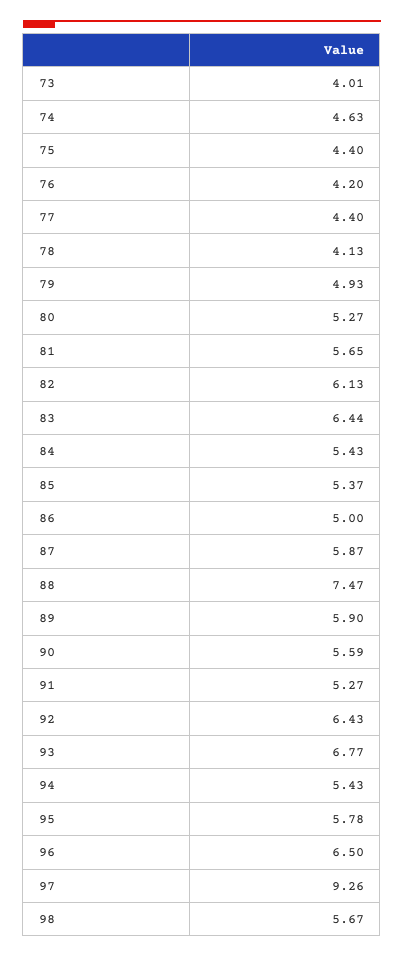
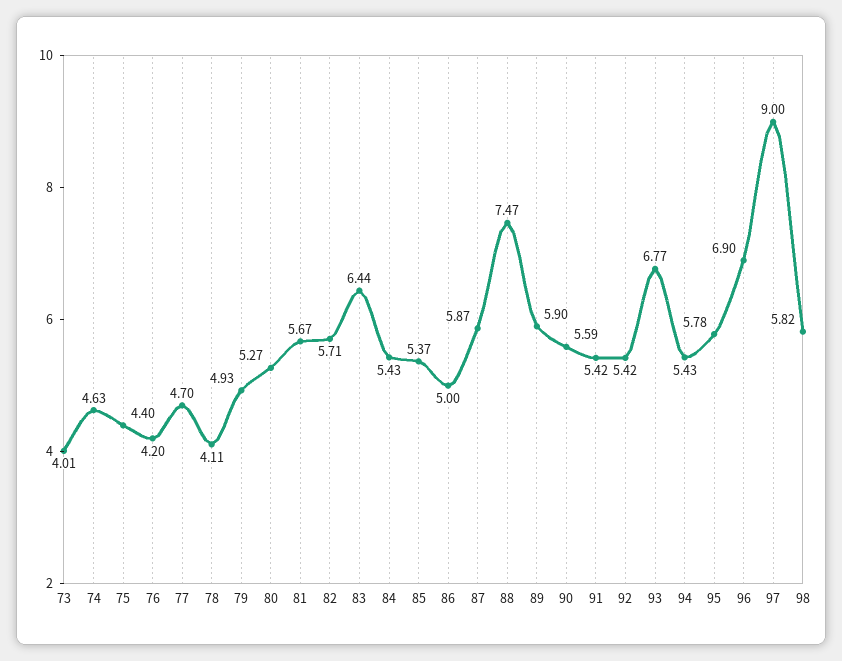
  {
    "73": 4.01,
    "74": 4.63,
    "75": 4.4,
    "76": 4.2,
-   "77": 4.4,
+   "77": 4.7,
-   "78": 4.13,
+   "78": 4.11,
    "79": 4.93,
    "80": 5.27,
-   "81": 5.65,
+   "81": 5.67,
-   "82": 6.13,
+   "82": 5.71,
    "83": 6.44,
    "84": 5.43,
    "85": 5.37,
    "86": 5,
    "87": 5.87,
    "88": 7.47,
    "89": 5.9,
    "90": 5.59,
-   "91": 5.27,
+   "91": 5.42,
-   "92": 6.43,
+   "92": 5.42,
    "93": 6.77,
    "94": 5.43,
    "95": 5.78,
-   "96": 6.5,
+   "96": 6.9,
-   "97": 9.26,
+   "97": 9,
-   "98": 5.67
+   "98": 5.82
  }

